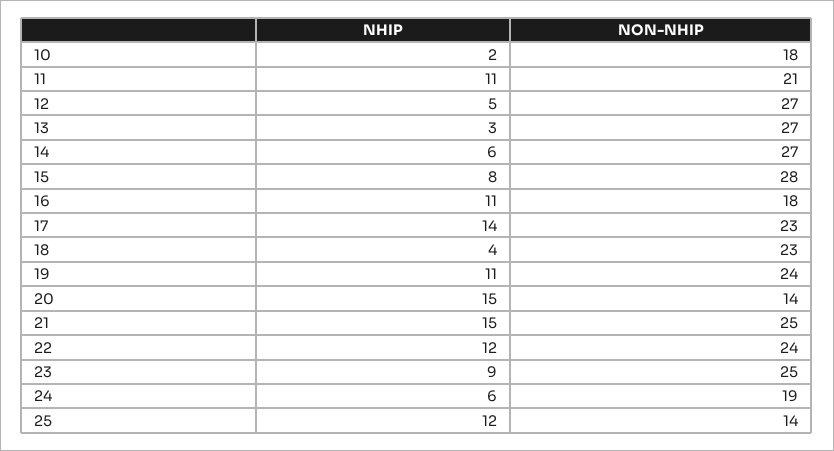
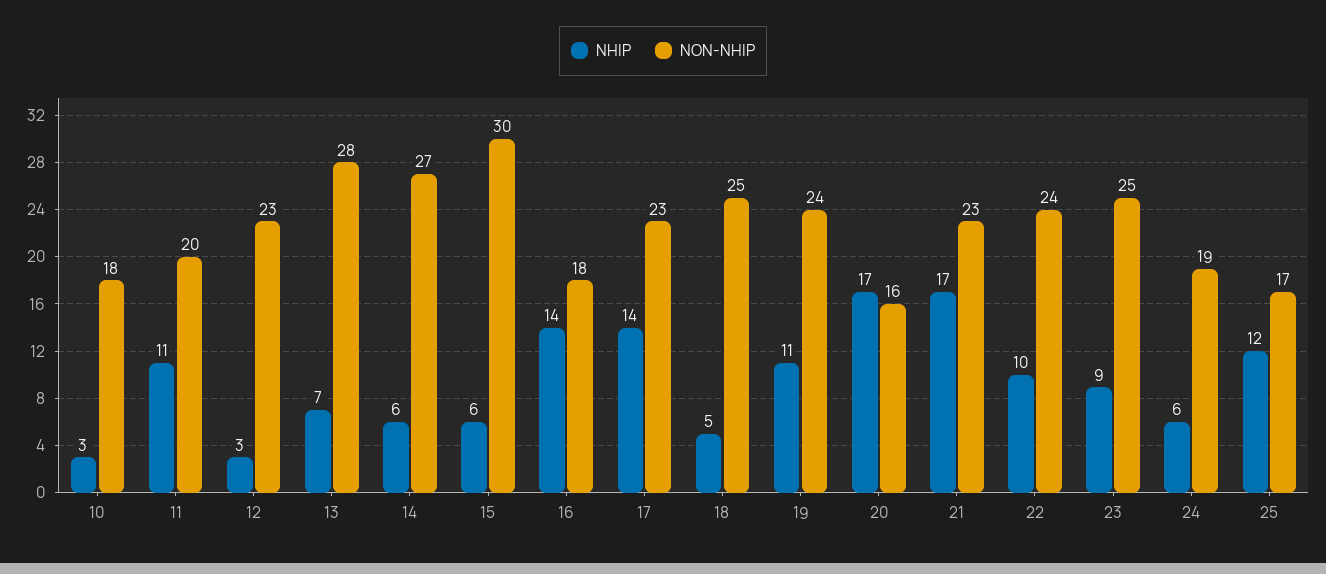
  {
    "NHIP": {
-     "10": 2,
+     "10": 3,
      "11": 11,
-     "12": 5,
+     "12": 3,
-     "13": 3,
+     "13": 7,
      "14": 6,
-     "15": 8,
+     "15": 6,
-     "16": 11,
+     "16": 14,
      "17": 14,
-     "18": 4,
+     "18": 5,
      "19": 11,
-     "20": 15,
+     "20": 17,
-     "21": 15,
+     "21": 17,
-     "22": 12,
+     "22": 10,
      "23": 9,
      "24": 6,
      "25": 12
    },
    "NON-NHIP": {
      "10": 18,
-     "11": 21,
+     "11": 20,
-     "12": 27,
+     "12": 23,
-     "13": 27,
+     "13": 28,
      "14": 27,
-     "15": 28,
+     "15": 30,
      "16": 18,
      "17": 23,
-     "18": 23,
+     "18": 25,
      "19": 24,
-     "20": 14,
+     "20": 16,
-     "21": 25,
+     "21": 23,
      "22": 24,
      "23": 25,
      "24": 19,
-     "25": 14
+     "25": 17
    }
  }

